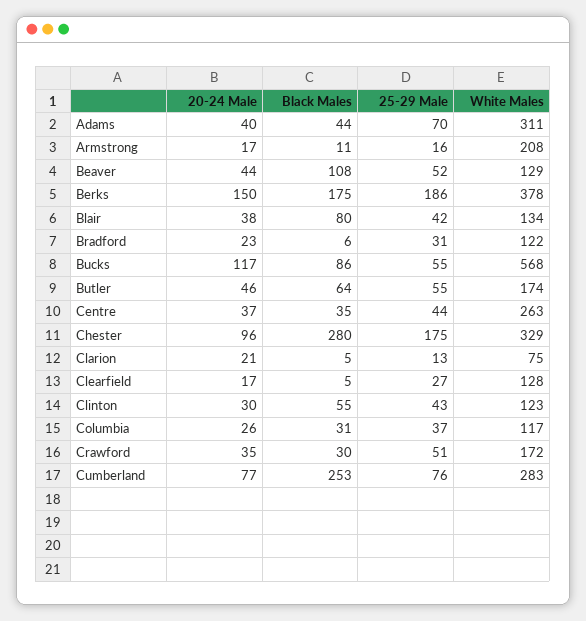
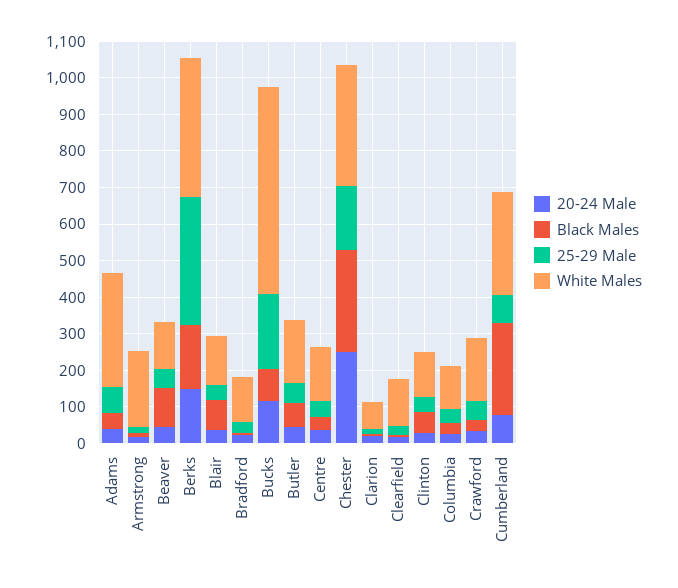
  {
    "20-24 Male": {
      "Adams": 40,
      "Armstrong": 17,
      "Beaver": 44,
      "Berks": 150,
      "Blair": 38,
      "Bradford": 23,
      "Bucks": 117,
      "Butler": 46,
      "Centre": 37,
-     "Chester": 96,
+     "Chester": 250,
      "Clarion": 21,
      "Clearfield": 17,
      "Clinton": 30,
      "Columbia": 26,
      "Crawford": 35,
      "Cumberland": 77
    },
    "Black Males": {
      "Adams": 44,
      "Armstrong": 11,
      "Beaver": 108,
      "Berks": 175,
      "Blair": 80,
      "Bradford": 6,
      "Bucks": 86,
      "Butler": 64,
      "Centre": 35,
      "Chester": 280,
      "Clarion": 5,
      "Clearfield": 5,
      "Clinton": 55,
      "Columbia": 31,
      "Crawford": 30,
      "Cumberland": 253
    },
    "25-29 Male": {
      "Adams": 70,
      "Armstrong": 16,
      "Beaver": 52,
-     "Berks": 186,
+     "Berks": 350,
      "Blair": 42,
      "Bradford": 31,
-     "Bucks": 55,
+     "Bucks": 200,
      "Butler": 55,
      "Centre": 44,
      "Chester": 175,
      "Clarion": 13,
      "Clearfield": 27,
      "Clinton": 43,
      "Columbia": 37,
      "Crawford": 51,
      "Cumberland": 76
    },
    "White Males": {
      "Adams": 311,
      "Armstrong": 208,
      "Beaver": 129,
      "Berks": 378,
      "Blair": 134,
      "Bradford": 122,
      "Bucks": 568,
      "Butler": 174,
-     "Centre": 263,
+     "Centre": 150,
      "Chester": 329,
      "Clarion": 75,
      "Clearfield": 128,
      "Clinton": 123,
      "Columbia": 117,
      "Crawford": 172,
      "Cumberland": 283
    }
  }

